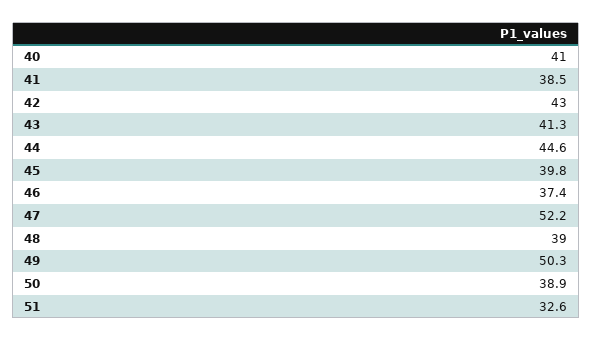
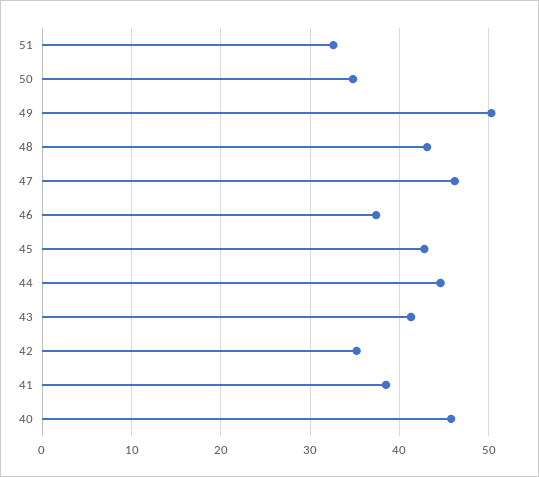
  {
-   "40": 41,
+   "40": 46,
    "41": 38.5,
-   "42": 43,
+   "42": 35,
    "43": 41.3,
    "44": 44.6,
-   "45": 39.8,
+   "45": 43,
    "46": 37.4,
-   "47": 52.2,
+   "47": 46,
-   "48": 39,
+   "48": 43,
    "49": 50.3,
-   "50": 38.9,
+   "50": 35,
    "51": 32.6
  }

